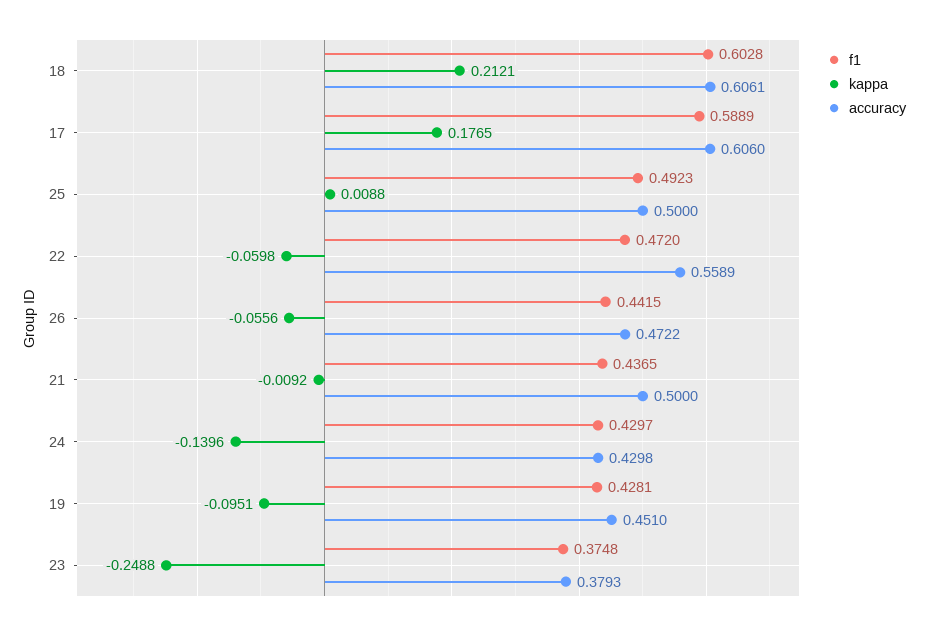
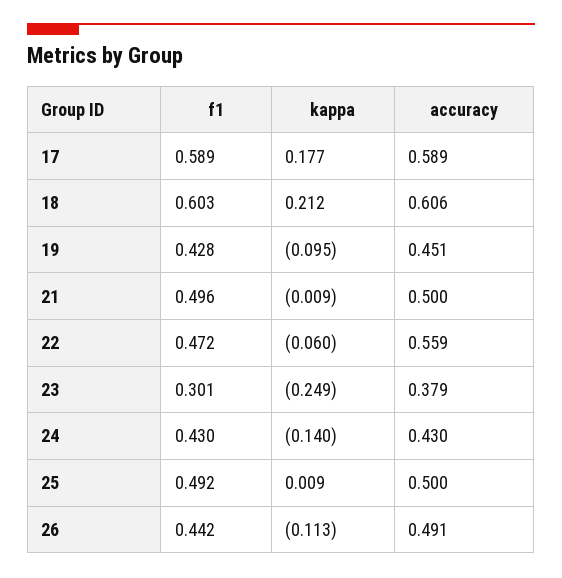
  {
    "f1": {
      "18": 0.6028,
      "17": 0.5889,
      "25": 0.4923,
      "22": 0.472,
      "26": 0.4415,
-     "21": 0.4365,
+     "21": 0.496,
      "24": 0.4297,
      "19": 0.4281,
-     "23": 0.3748
+     "23": 0.301
    },
    "kappa": {
      "18": 0.2121,
      "17": 0.1765,
      "25": 0.0088,
      "22": -0.0598,
-     "26": -0.0556,
+     "26": -0.113,
      "21": -0.0092,
      "24": -0.1396,
      "19": -0.0951,
      "23": -0.2488
    },
    "accuracy": {
      "18": 0.6061,
-     "17": 0.606,
+     "17": 0.589,
      "25": 0.5,
      "22": 0.5589,
-     "26": 0.4722,
+     "26": 0.491,
      "21": 0.5,
      "24": 0.4298,
      "19": 0.451,
      "23": 0.3793
    }
  }

